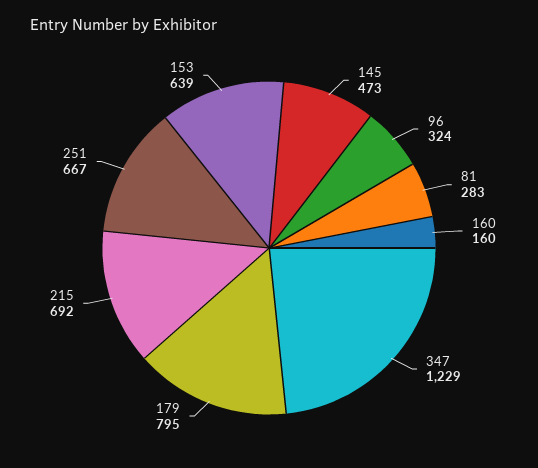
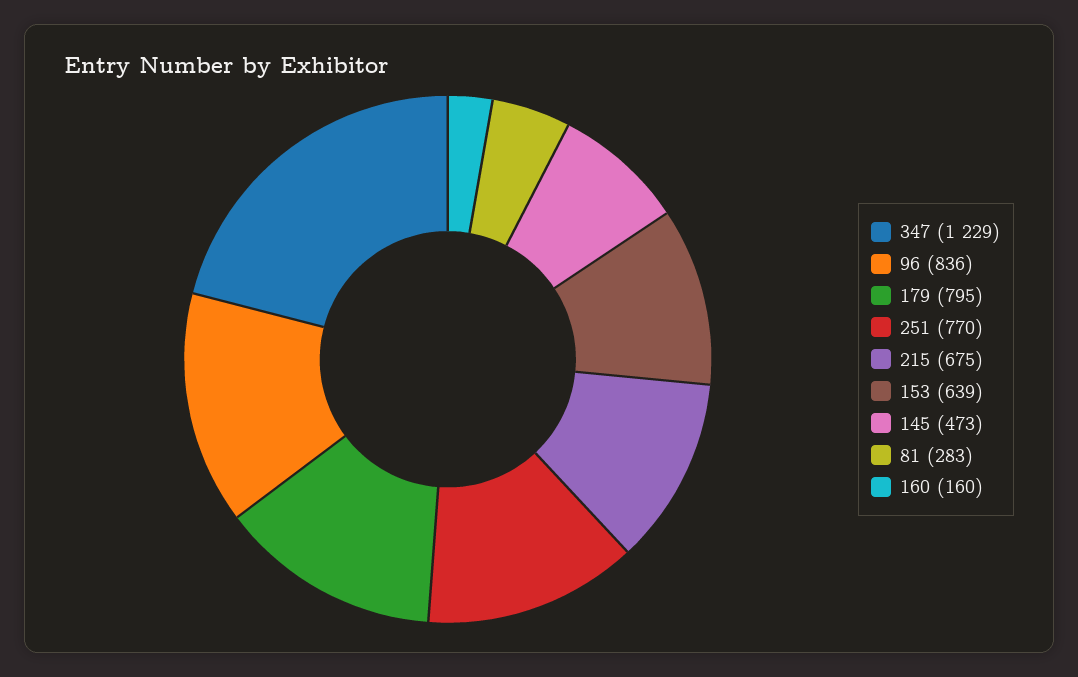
  {
    "145": 473,
-   "96": 324,
+   "96": 836,
    "81": 283,
    "160": 160,
    "347": 1229,
    "179": 795,
-   "215": 692,
+   "215": 675,
-   "251": 667,
+   "251": 770,
    "153": 639
  }

